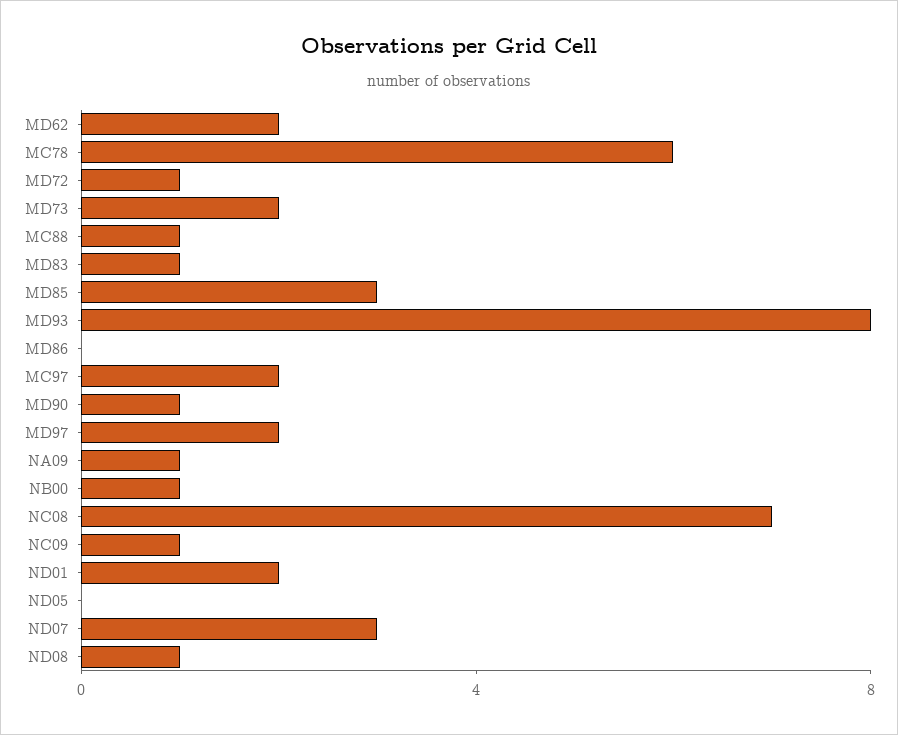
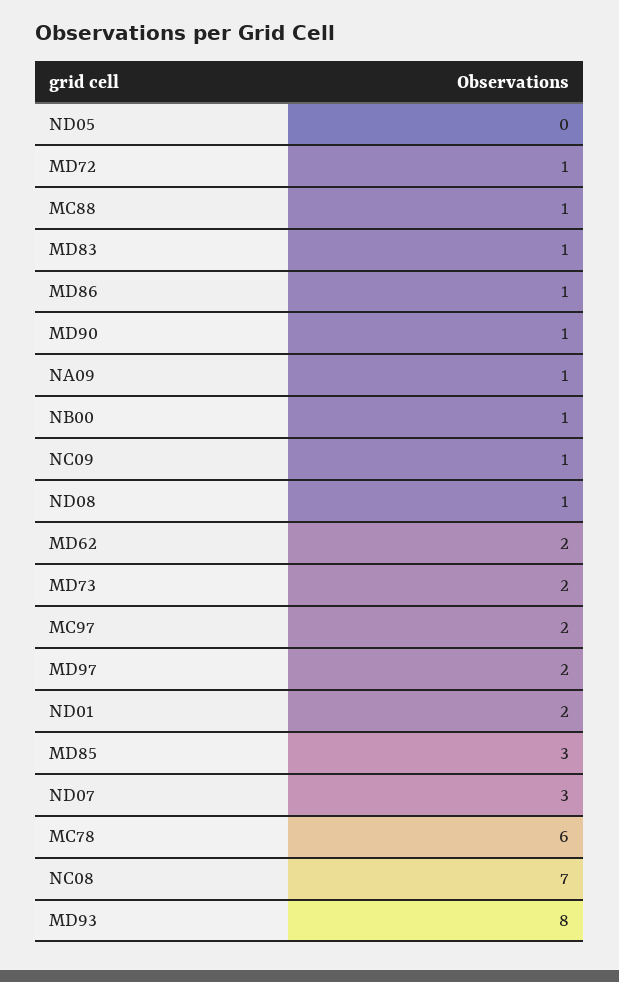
  {
    "MD62": 2,
    "MC78": 6,
    "MD72": 1,
    "MD73": 2,
    "MC88": 1,
    "MD83": 1,
    "MD85": 3,
    "MD93": 8,
-   "MD86": 0,
+   "MD86": 1,
    "MC97": 2,
    "MD90": 1,
    "MD97": 2,
    "NA09": 1,
    "NB00": 1,
    "NC08": 7,
    "NC09": 1,
    "ND01": 2,
    "ND05": 0,
    "ND07": 3,
    "ND08": 1
  }

